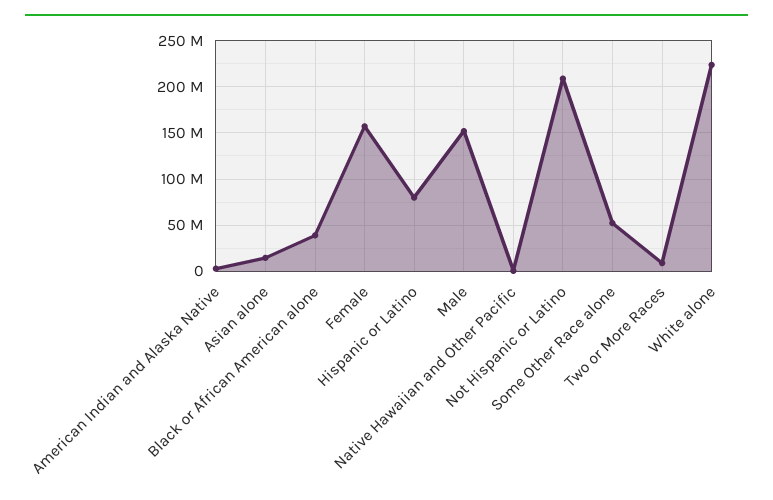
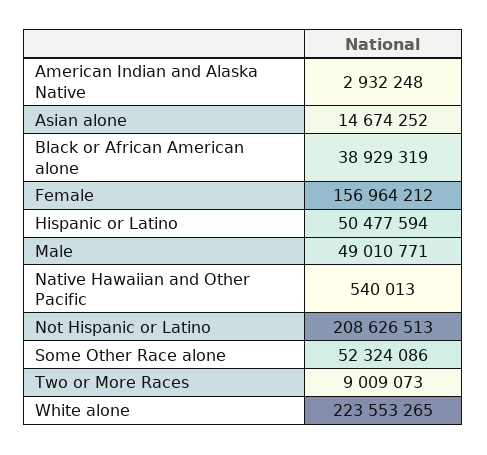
  {
    "American Indian and Alaska Native": 2932248,
    "Asian alone": 14674252,
    "Black or African American alone": 38929319,
    "Female": 156964212,
-   "Hispanic or Latino": 80000000,
+   "Hispanic or Latino": 50477594,
-   "Male": 150000000,
+   "Male": 49010771,
    "Native Hawaiian and Other Pacific": 540013,
    "Not Hispanic or Latino": 208626513,
    "Some Other Race alone": 52324086,
    "Two or More Races": 9009073,
    "White alone": 223553265
  }

